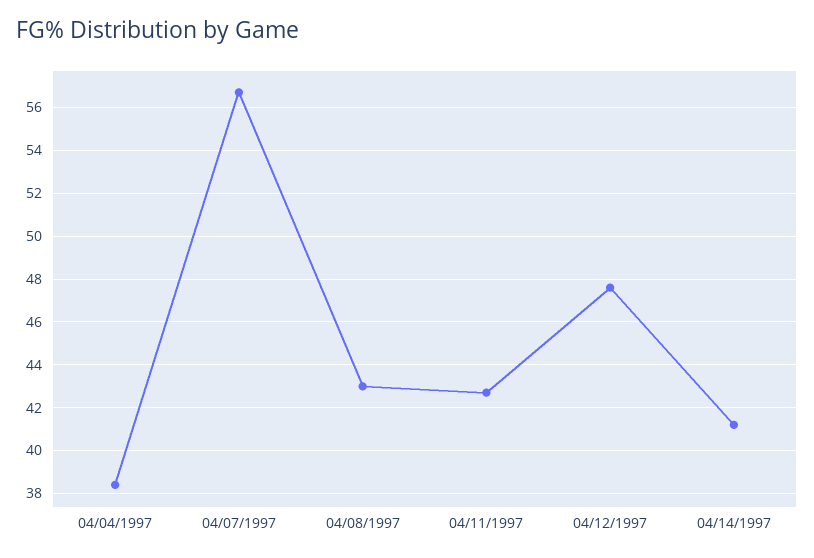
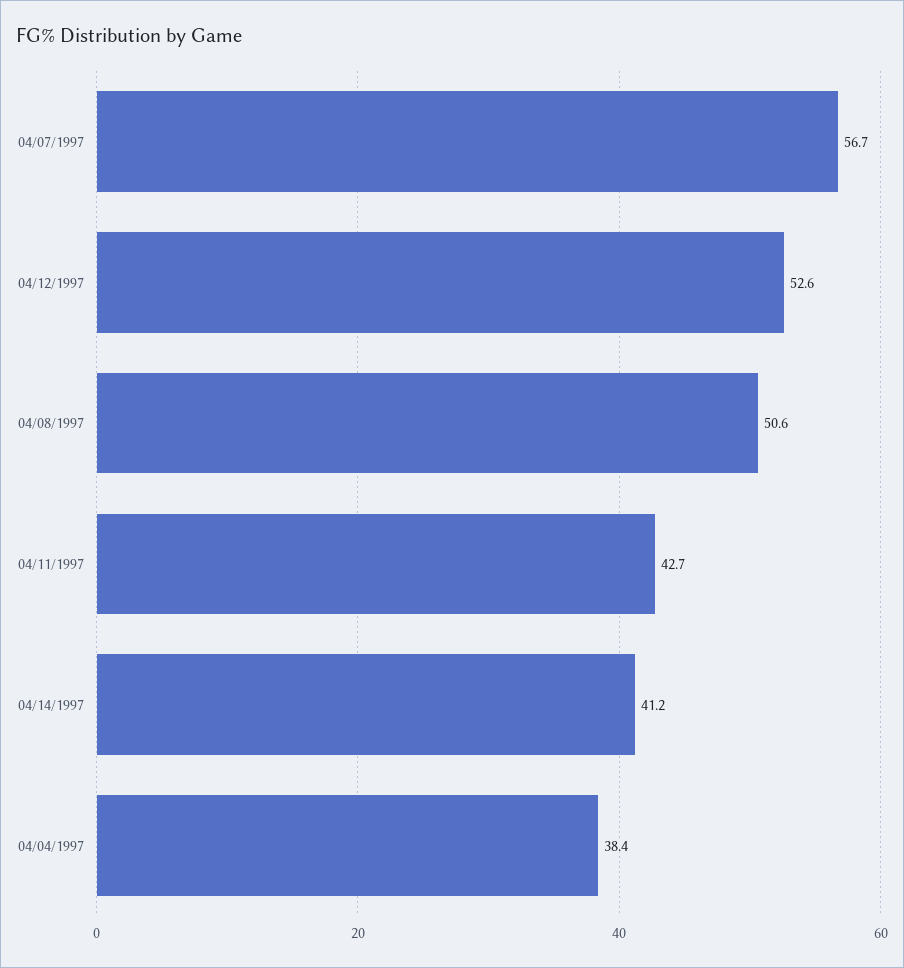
  {
    "04/04/1997": 38.4,
    "04/07/1997": 56.7,
-   "04/08/1997": 43,
+   "04/08/1997": 50.6,
    "04/11/1997": 42.7,
-   "04/12/1997": 47.5,
+   "04/12/1997": 52.6,
    "04/14/1997": 41.2
  }

